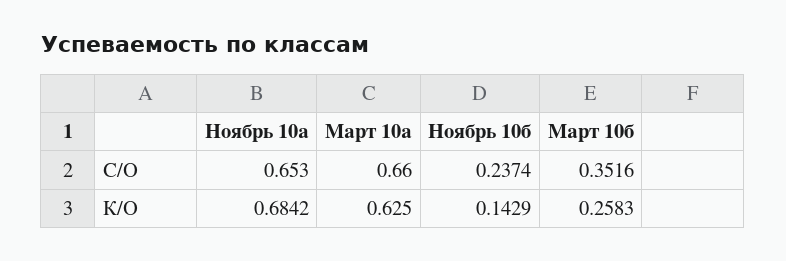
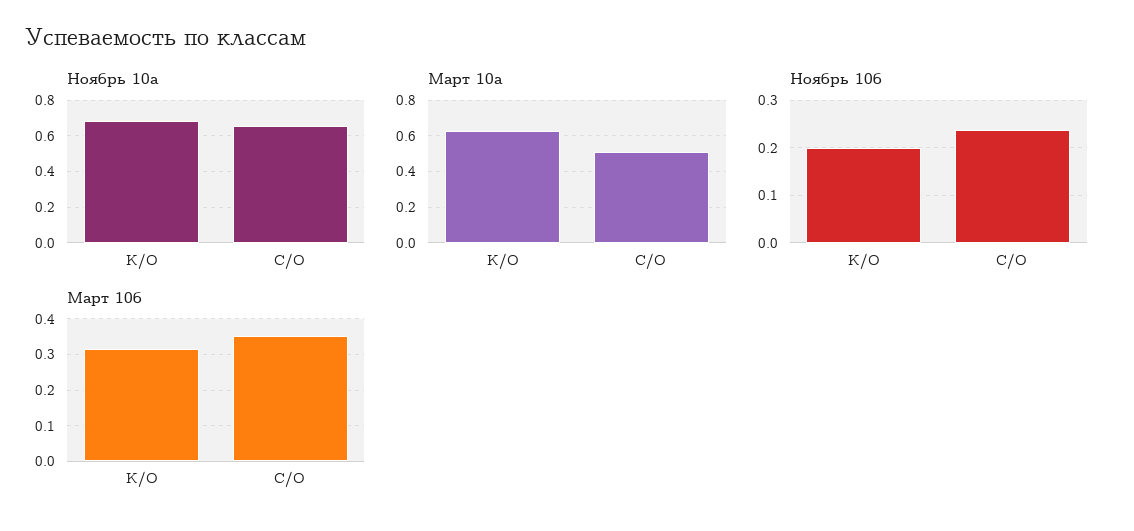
  {
    "Ноябрь 10а": {
      "С/О": 0.653,
      "К/О": 0.6842
    },
    "Март 10а": {
-     "С/О": 0.66,
+     "С/О": 0.5,
      "К/О": 0.625
    },
    "Ноябрь 10б": {
      "С/О": 0.2374,
-     "К/О": 0.1429
+     "К/О": 0.2
    },
    "Март 10б": {
      "С/О": 0.3516,
-     "К/О": 0.2583
+     "К/О": 0.32
    }
  }

